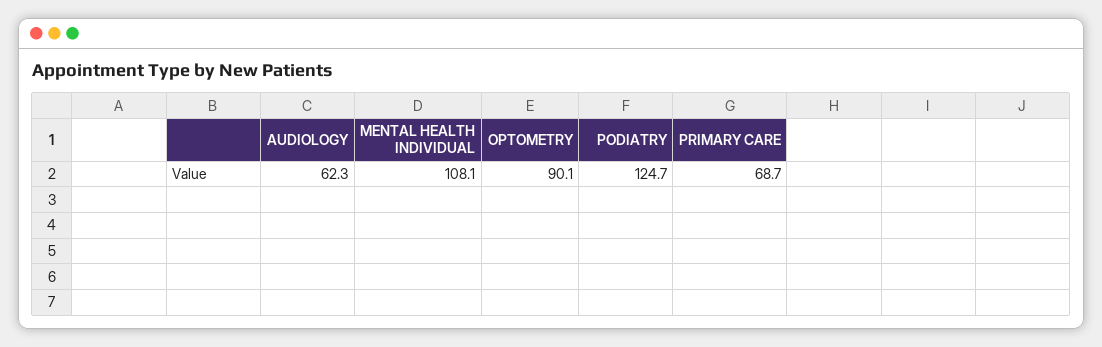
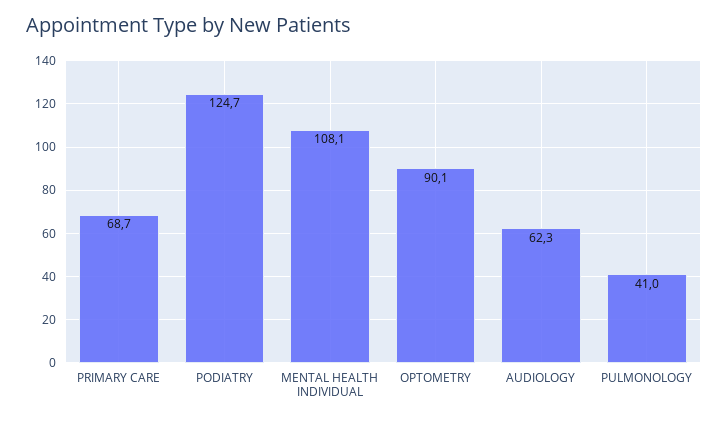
  {
    "AUDIOLOGY": 62.3,
    "MENTAL HEALTH INDIVIDUAL": 108.1,
    "OPTOMETRY": 90.1,
    "PODIATRY": 124.7,
-   "PRIMARY CARE": 68.7
+   "PRIMARY CARE": 68.7,
+   "PULMONOLOGY": 41
  }

